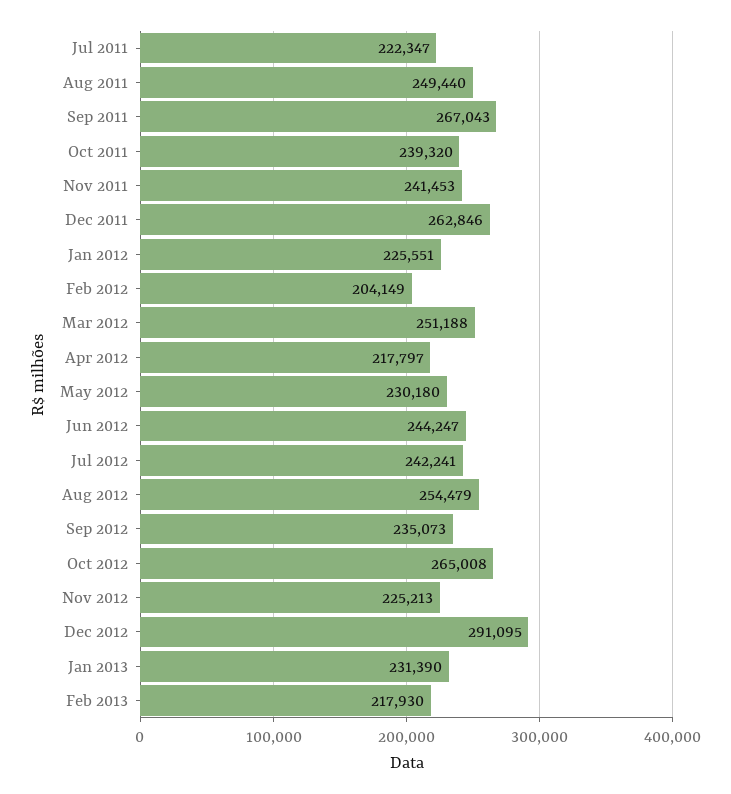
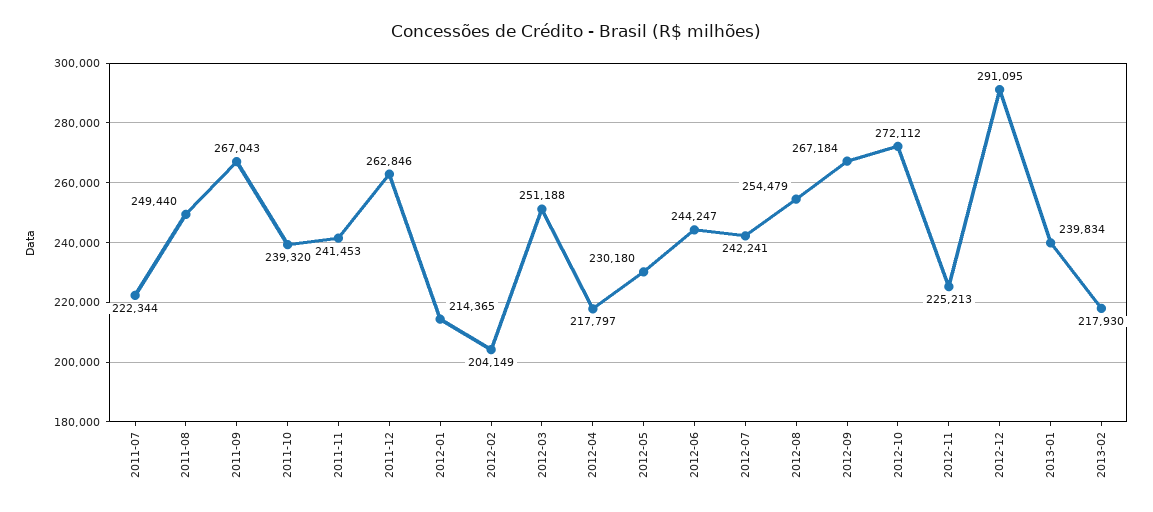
  {
-   "Jul 2011": 222347,
+   "Jul 2011": 222344,
    "Aug 2011": 249440,
    "Sep 2011": 267043,
    "Oct 2011": 239320,
    "Nov 2011": 241453,
    "Dec 2011": 262846,
-   "Jan 2012": 225551,
+   "Jan 2012": 214365,
    "Feb 2012": 204149,
    "Mar 2012": 251188,
    "Apr 2012": 217797,
    "May 2012": 230180,
    "Jun 2012": 244247,
    "Jul 2012": 242241,
    "Aug 2012": 254479,
-   "Sep 2012": 235073,
+   "Sep 2012": 267184,
-   "Oct 2012": 265008,
+   "Oct 2012": 272112,
    "Nov 2012": 225213,
    "Dec 2012": 291095,
-   "Jan 2013": 231390,
+   "Jan 2013": 239834,
    "Feb 2013": 217930
  }

